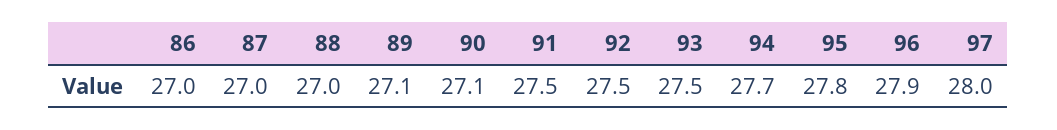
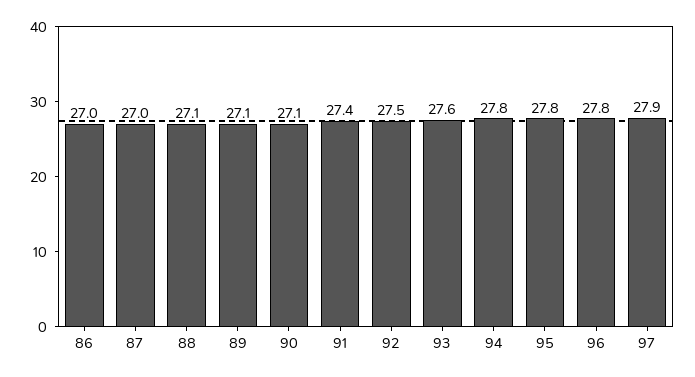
  {
    "86": 27,
    "87": 27,
-   "88": 27,
+   "88": 27.1,
    "89": 27.1,
    "90": 27.1,
-   "91": 27.5,
+   "91": 27.4,
    "92": 27.5,
-   "93": 27.5,
+   "93": 27.6,
-   "94": 27.7,
+   "94": 27.8,
    "95": 27.8,
-   "96": 27.9,
+   "96": 27.8,
-   "97": 28
+   "97": 27.9
  }

